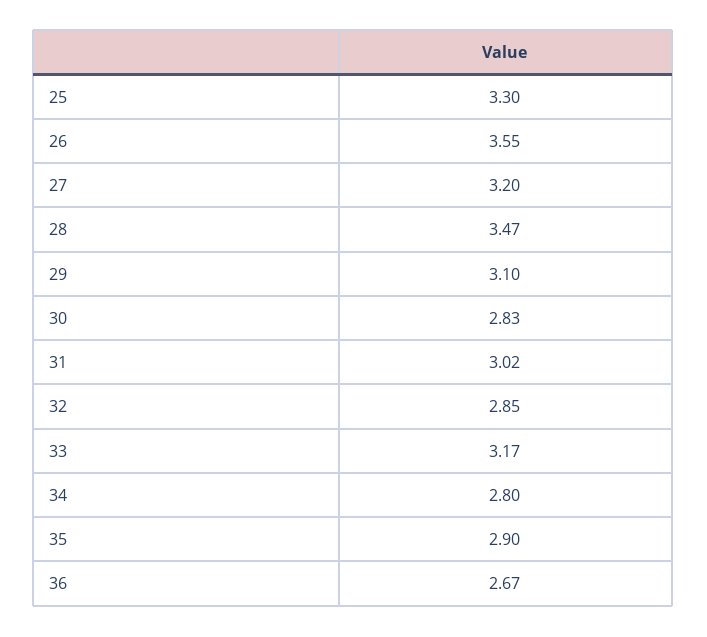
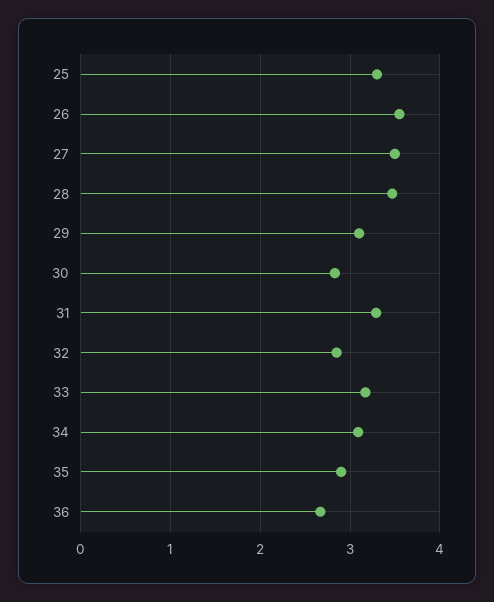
  {
    "25": 3.3,
    "26": 3.55,
-   "27": 3.2,
+   "27": 3.5,
    "28": 3.47,
    "29": 3.1,
    "30": 2.83,
-   "31": 3.02,
+   "31": 3.3,
    "32": 2.85,
    "33": 3.17,
-   "34": 2.8,
+   "34": 3.1,
    "35": 2.9,
    "36": 2.67
  }

